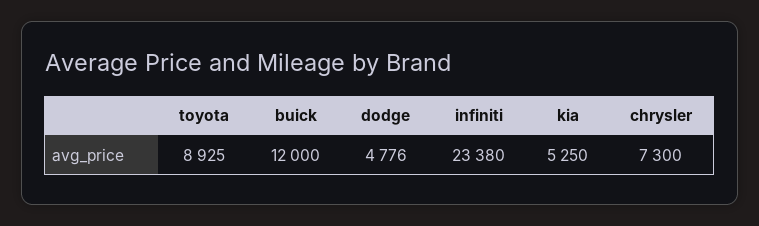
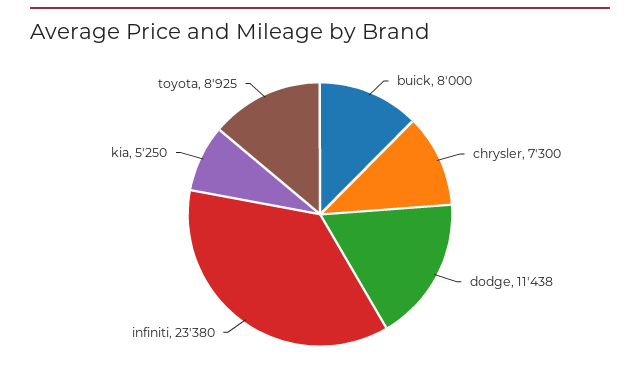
  {
    "toyota": 8925,
-   "buick": 12000,
+   "buick": 8000,
-   "dodge": 4776,
+   "dodge": 11438,
    "infiniti": 23380,
    "kia": 5250,
    "chrysler": 7300
  }

